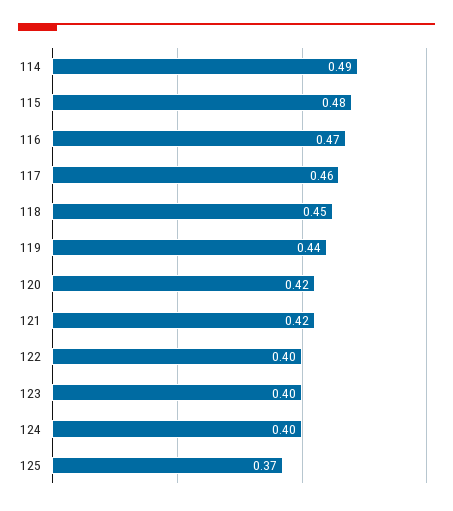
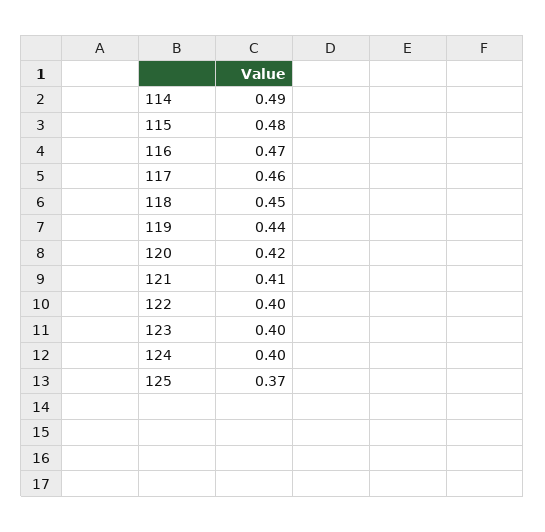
  {
    "114": 0.49,
    "115": 0.48,
    "116": 0.47,
    "117": 0.46,
    "118": 0.45,
    "119": 0.44,
    "120": 0.42,
-   "121": 0.42,
+   "121": 0.41,
    "122": 0.4,
    "123": 0.4,
    "124": 0.4,
    "125": 0.37
  }

